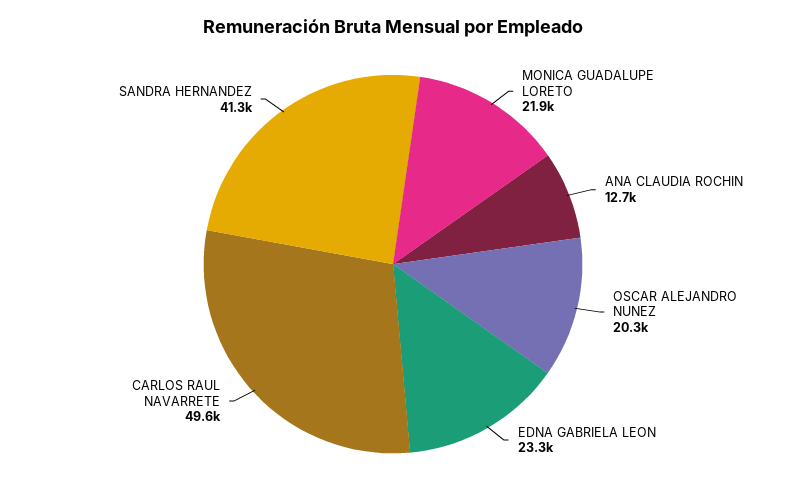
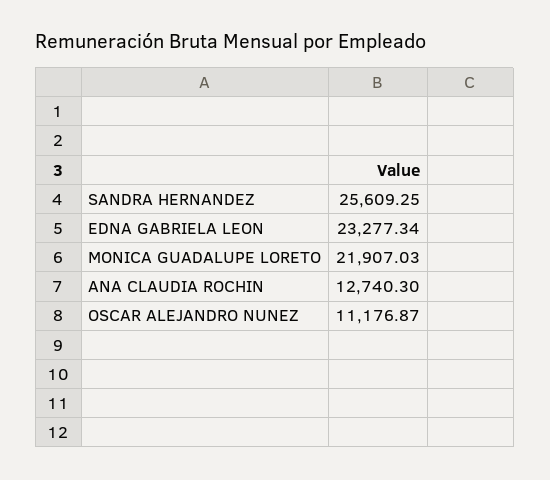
  {
    "MONICA GUADALUPE LORETO": 21907.03,
    "ANA CLAUDIA ROCHIN": 12740.3,
-   "OSCAR ALEJANDRO NUNEZ": 20300,
+   "OSCAR ALEJANDRO NUNEZ": 11176.87,
    "EDNA GABRIELA LEON": 23277.34,
-   "CARLOS RAUL NAVARRETE": 49600,
-   "SANDRA HERNANDEZ": 41300
+   "SANDRA HERNANDEZ": 25609.25
  }

